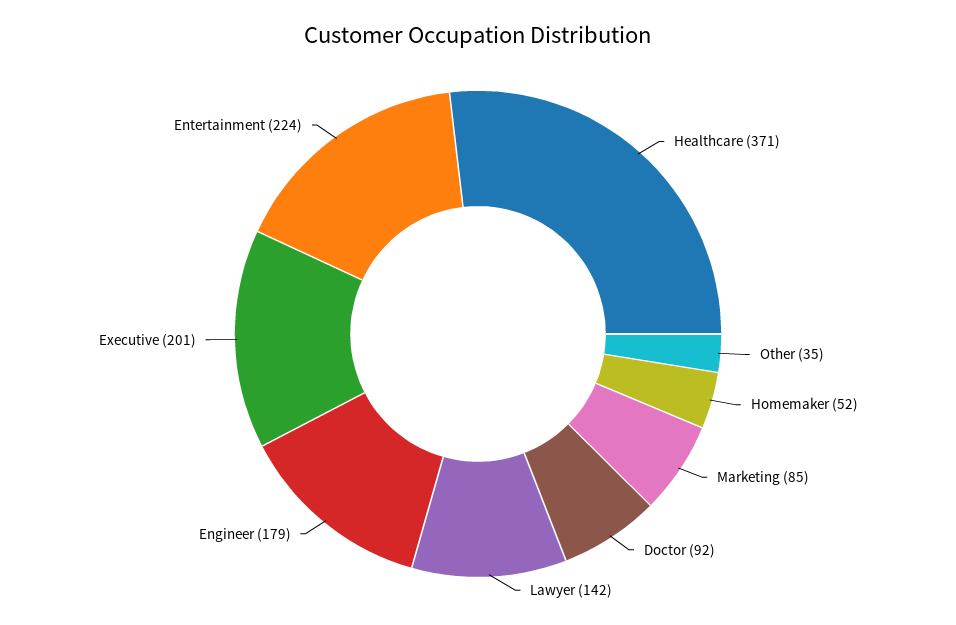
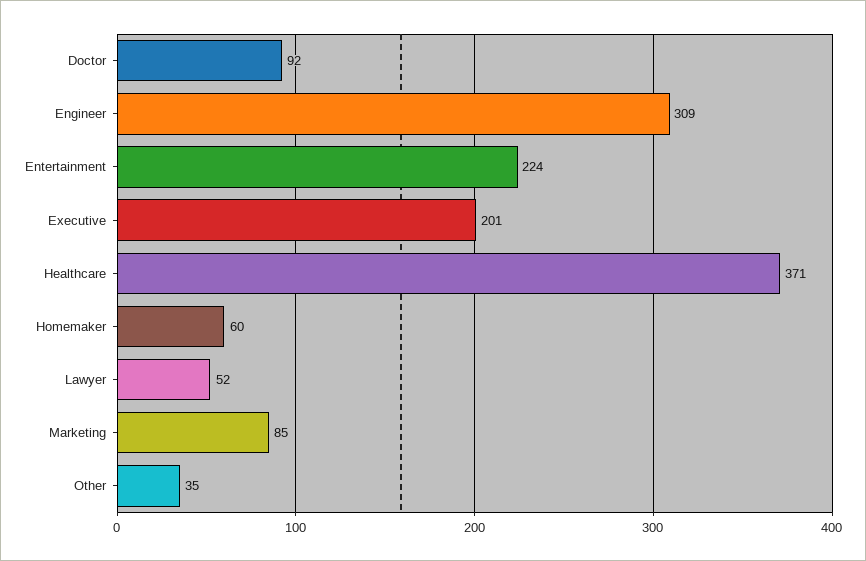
  {
    "Healthcare": 371,
    "Other": 35,
-   "Homemaker": 52,
+   "Homemaker": 60,
    "Marketing": 85,
    "Doctor": 92,
-   "Lawyer": 142,
+   "Lawyer": 52,
-   "Engineer": 179,
+   "Engineer": 309,
    "Executive": 201,
    "Entertainment": 224
  }

